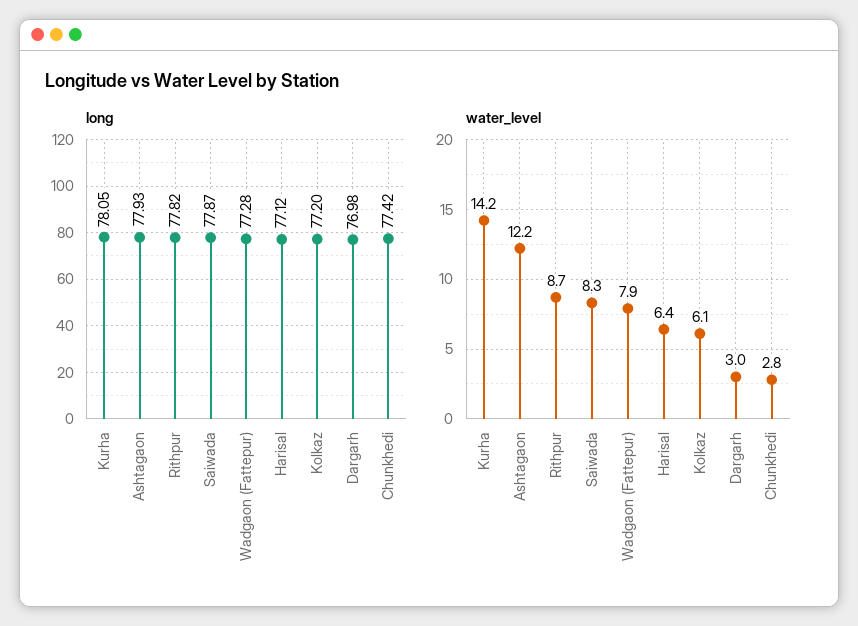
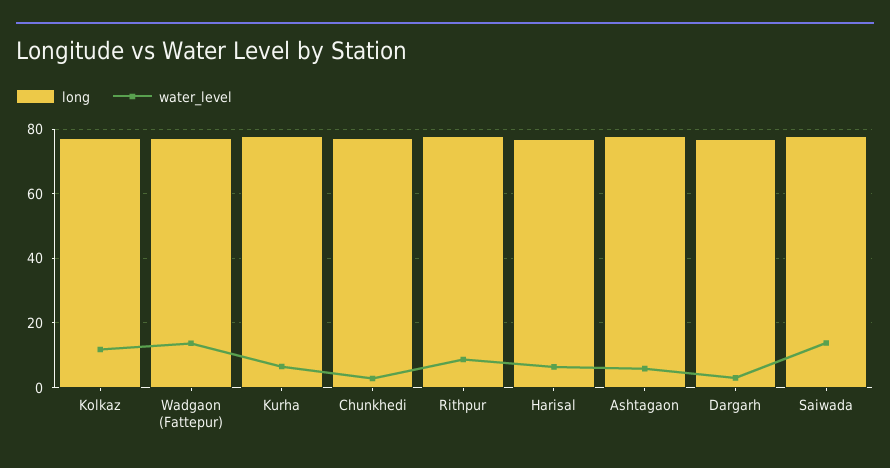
  {
    "long": {
      "Kurha": 78.05,
      "Ashtagaon": 77.93,
      "Rithpur": 77.82,
      "Saiwada": 77.87,
      "Wadgaon (Fattepur)": 77.28,
      "Harisal": 77.12,
      "Kolkaz": 77.2,
      "Dargarh": 76.98,
      "Chunkhedi": 77.42
    },
    "water_level": {
-     "Kurha": 14.2,
+     "Kurha": 6,
-     "Ashtagaon": 12.2,
+     "Ashtagaon": 6,
      "Rithpur": 8.7,
-     "Saiwada": 8.3,
+     "Saiwada": 14,
-     "Wadgaon (Fattepur)": 7.9,
+     "Wadgaon (Fattepur)": 14,
      "Harisal": 6.4,
-     "Kolkaz": 6.1,
+     "Kolkaz": 12,
      "Dargarh": 3,
      "Chunkhedi": 2.8
    }
  }

